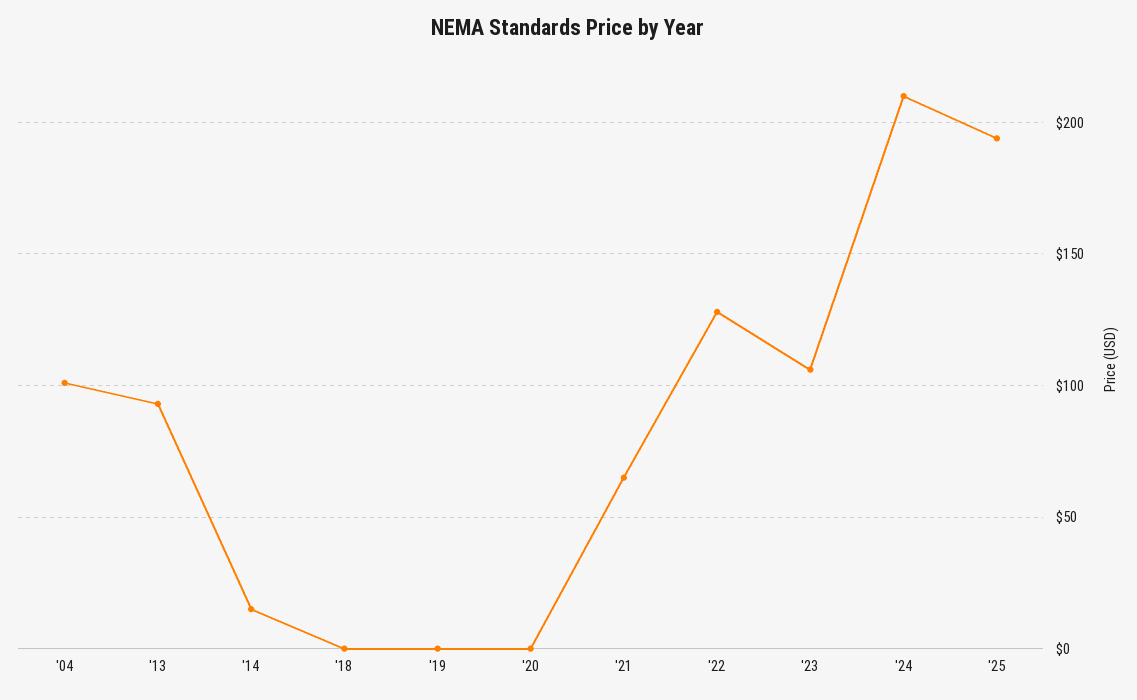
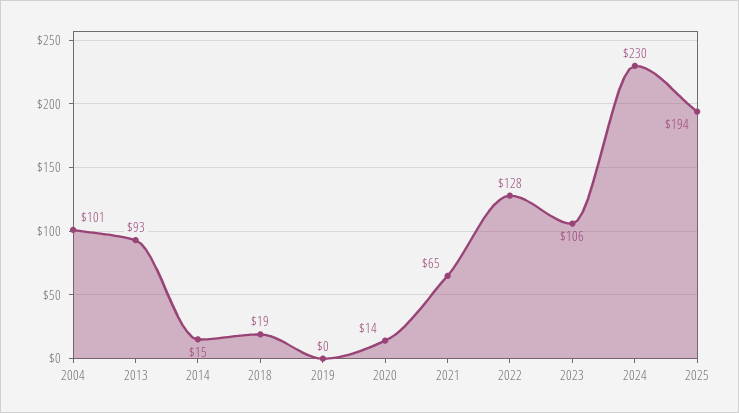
  {
    "'04": 101,
    "'13": 93,
    "'14": 15,
-   "'18": 0,
+   "'18": 19,
    "'19": 0,
-   "'20": 0,
+   "'20": 14,
    "'21": 65,
    "'22": 128,
    "'23": 106,
-   "'24": 210,
+   "'24": 230,
    "'25": 194
  }

